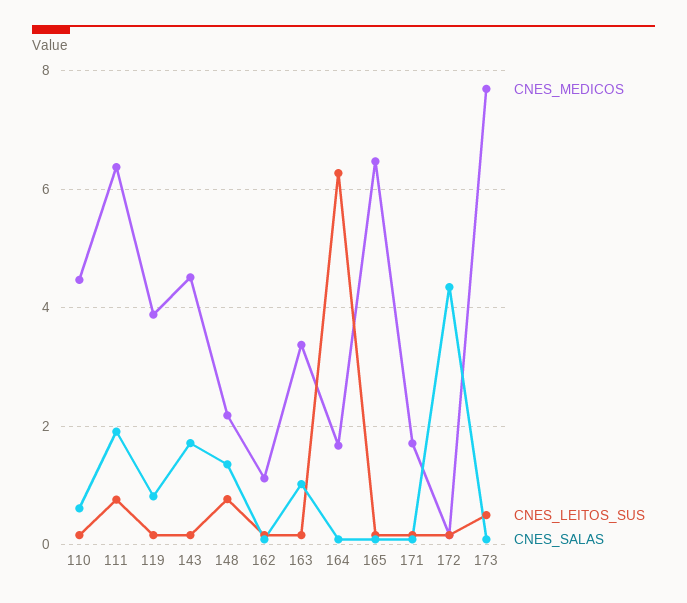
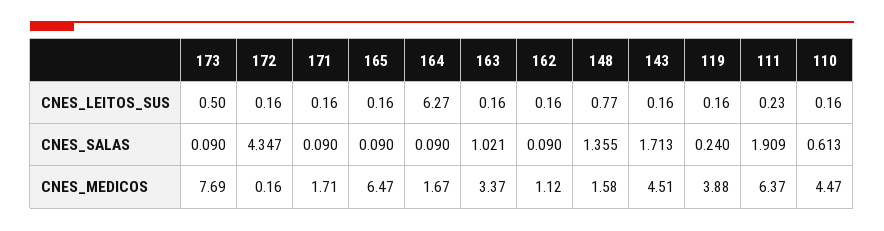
  {
    "CNES_MEDICOS": {
      "110": 4.47,
      "111": 6.37,
      "119": 3.88,
      "143": 4.51,
-     "148": 2.2,
+     "148": 1.58,
      "162": 1.12,
      "163": 3.37,
      "164": 1.67,
      "165": 6.47,
      "171": 1.71,
      "172": 0.16,
      "173": 7.69
    },
    "CNES_LEITOS_SUS": {
      "110": 0.16,
-     "111": 0.8,
+     "111": 0.23,
      "119": 0.16,
      "143": 0.16,
      "148": 0.77,
      "162": 0.16,
      "163": 0.16,
      "164": 6.27,
      "165": 0.16,
      "171": 0.16,
      "172": 0.16,
      "173": 0.5
    },
    "CNES_SALAS": {
      "110": 0.613,
      "111": 1.909,
-     "119": 0.8,
+     "119": 0.24,
      "143": 1.713,
      "148": 1.355,
      "162": 0.09,
      "163": 1.021,
      "164": 0.09,
      "165": 0.09,
      "171": 0.09,
      "172": 4.347,
      "173": 0.09
    }
  }

